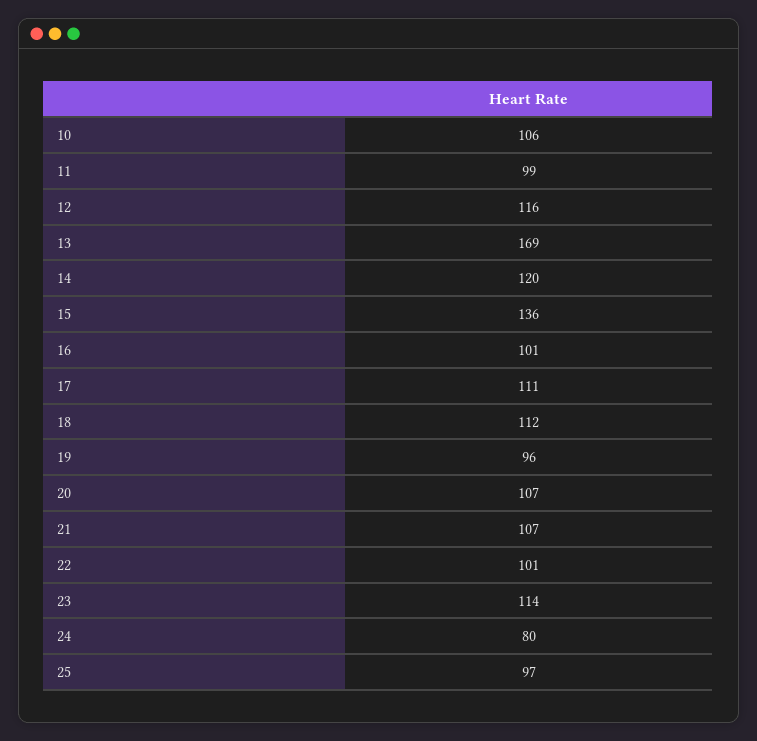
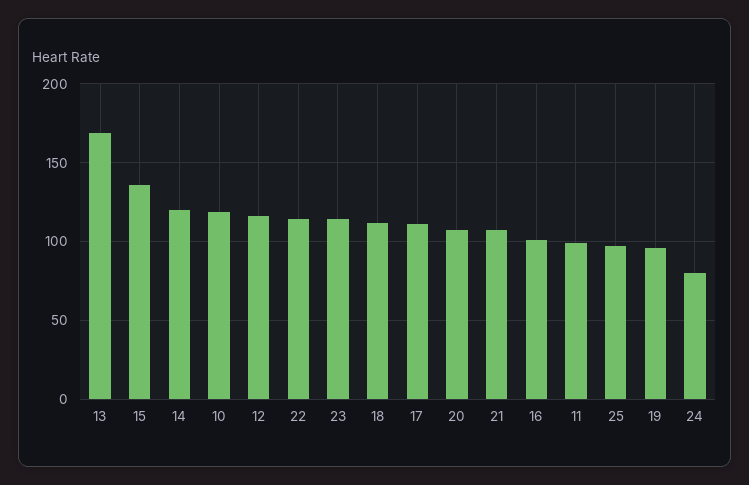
  {
-   "10": 106,
+   "10": 120,
    "11": 99,
    "12": 116,
    "13": 169,
    "14": 120,
    "15": 136,
    "16": 101,
    "17": 111,
    "18": 112,
    "19": 96,
    "20": 107,
    "21": 107,
-   "22": 101,
+   "22": 115,
    "23": 114,
    "24": 80,
    "25": 97
  }

